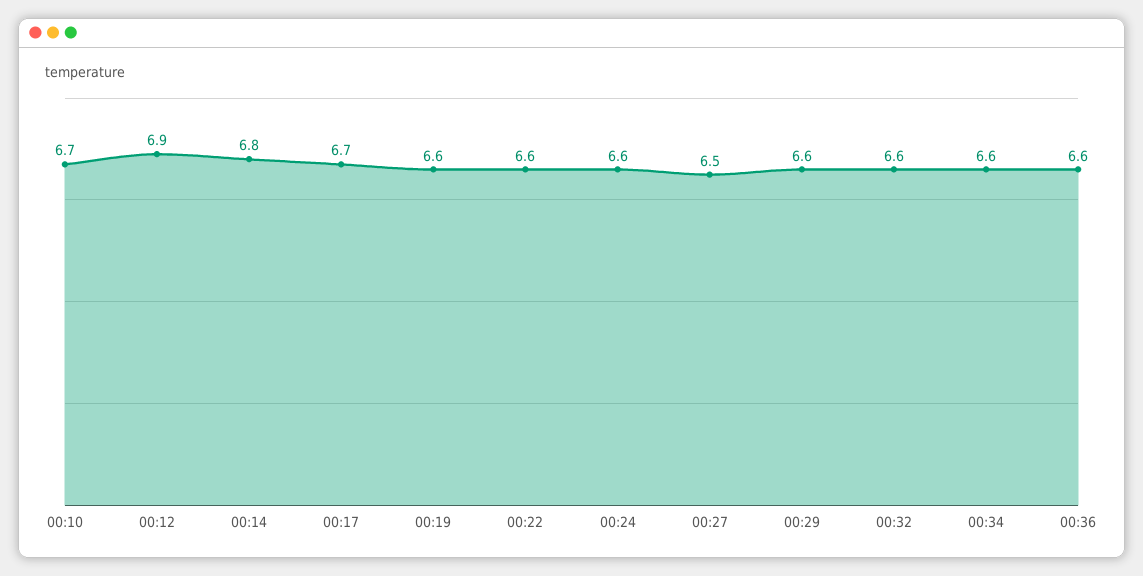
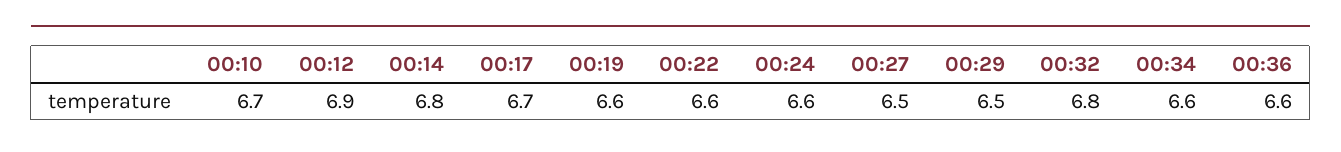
  {
    "00:10": 6.7,
    "00:12": 6.9,
    "00:14": 6.8,
    "00:17": 6.7,
    "00:19": 6.6,
    "00:22": 6.6,
    "00:24": 6.6,
    "00:27": 6.5,
-   "00:29": 6.6,
+   "00:29": 6.5,
-   "00:32": 6.6,
+   "00:32": 6.8,
    "00:34": 6.6,
    "00:36": 6.6
  }

